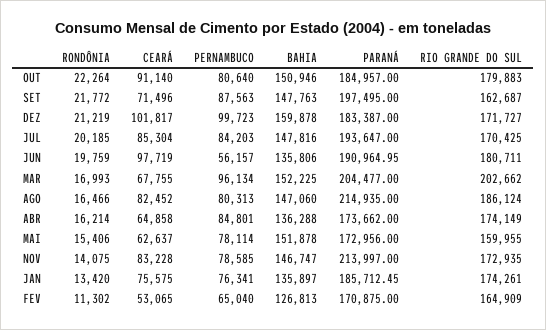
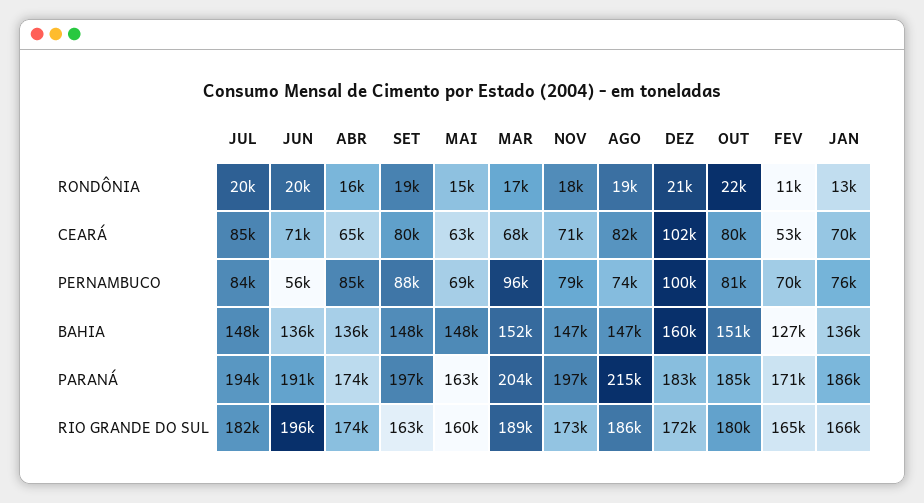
  {
    "RONDÔNIA": {
      "OUT": 22264,
-     "SET": 21772,
+     "SET": 19000,
      "DEZ": 21219,
      "JUL": 20185,
      "JUN": 19759,
      "MAR": 16993,
-     "AGO": 16466,
+     "AGO": 19000,
      "ABR": 16214,
      "MAI": 15406,
-     "NOV": 14075,
+     "NOV": 18000,
      "JAN": 13420,
      "FEV": 11302
    },
    "CEARÁ": {
-     "OUT": 91140,
+     "OUT": 80000,
-     "SET": 71496,
+     "SET": 80000,
      "DEZ": 101817,
      "JUL": 85304,
-     "JUN": 97719,
+     "JUN": 71000,
      "MAR": 67755,
      "AGO": 82452,
      "ABR": 64858,
      "MAI": 62637,
-     "NOV": 83228,
+     "NOV": 71000,
-     "JAN": 75575,
+     "JAN": 70000,
      "FEV": 53065
    },
    "PERNAMBUCO": {
      "OUT": 80640,
      "SET": 87563,
      "DEZ": 99723,
      "JUL": 84203,
      "JUN": 56157,
      "MAR": 96134,
-     "AGO": 80313,
+     "AGO": 74000,
      "ABR": 84801,
-     "MAI": 78114,
+     "MAI": 69000,
      "NOV": 78585,
      "JAN": 76341,
-     "FEV": 65040
+     "FEV": 70000
    },
    "BAHIA": {
      "OUT": 150946,
      "SET": 147763,
      "DEZ": 159878,
      "JUL": 147816,
      "JUN": 135806,
      "MAR": 152225,
      "AGO": 147060,
      "ABR": 136288,
-     "MAI": 151878,
+     "MAI": 148000,
      "NOV": 146747,
      "JAN": 135897,
      "FEV": 126813
    },
    "PARANÁ": {
      "OUT": 184957,
      "SET": 197495,
      "DEZ": 183387,
      "JUL": 193647,
      "JUN": 190964.95,
      "MAR": 204477,
      "AGO": 214935,
      "ABR": 173662,
-     "MAI": 172956,
+     "MAI": 163000,
-     "NOV": 213997,
+     "NOV": 197000,
      "JAN": 185712.45,
      "FEV": 170875
    },
    "RIO GRANDE DO SUL": {
      "OUT": 179883,
      "SET": 162687,
      "DEZ": 171727,
-     "JUL": 170425,
+     "JUL": 182000,
-     "JUN": 180711,
+     "JUN": 196000,
-     "MAR": 202662,
+     "MAR": 189000,
      "AGO": 186124,
      "ABR": 174149,
      "MAI": 159955,
      "NOV": 172935,
-     "JAN": 174261,
+     "JAN": 166000,
      "FEV": 164909
    }
  }

